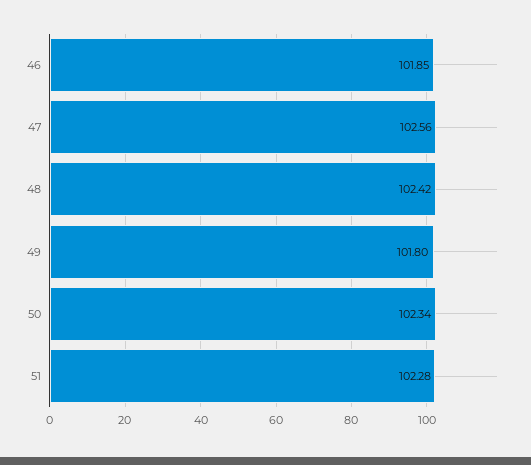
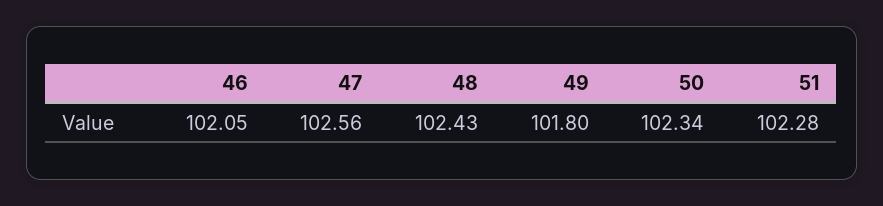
  {
-   "46": 101.85,
+   "46": 102.05,
    "47": 102.56,
-   "48": 102.42,
+   "48": 102.43,
    "49": 101.8,
    "50": 102.34,
    "51": 102.28
  }

